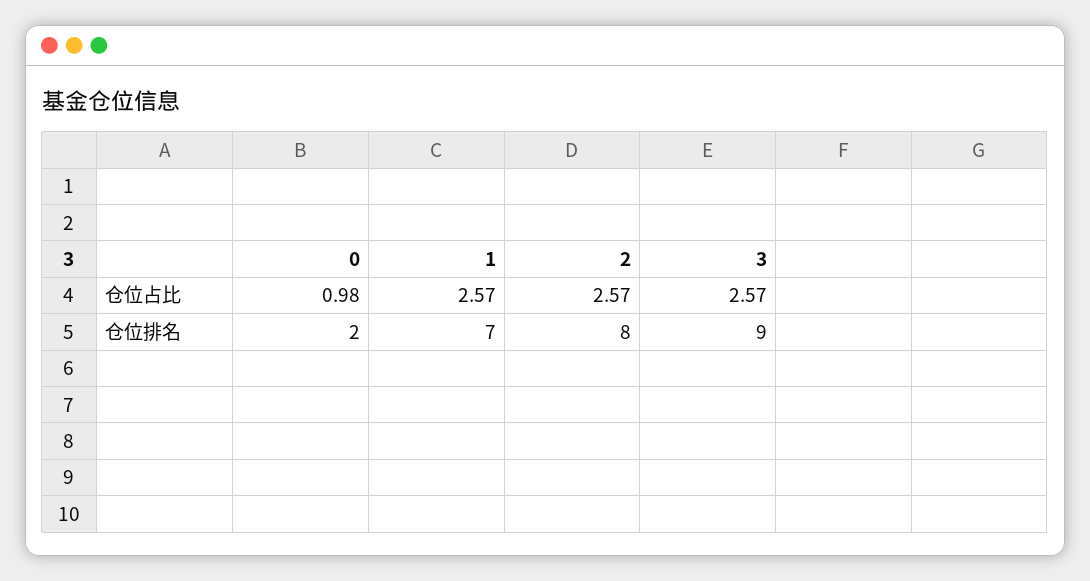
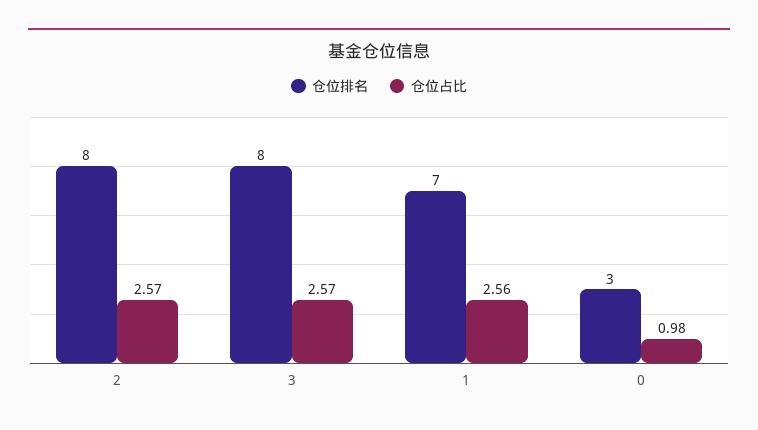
  {
    "仓位占比": {
      "0": 0.98,
-     "1": 2.57,
+     "1": 2.56,
      "2": 2.57,
      "3": 2.57
    },
    "仓位排名": {
-     "0": 2,
+     "0": 3,
      "1": 7,
      "2": 8,
-     "3": 9
+     "3": 8
    }
  }

